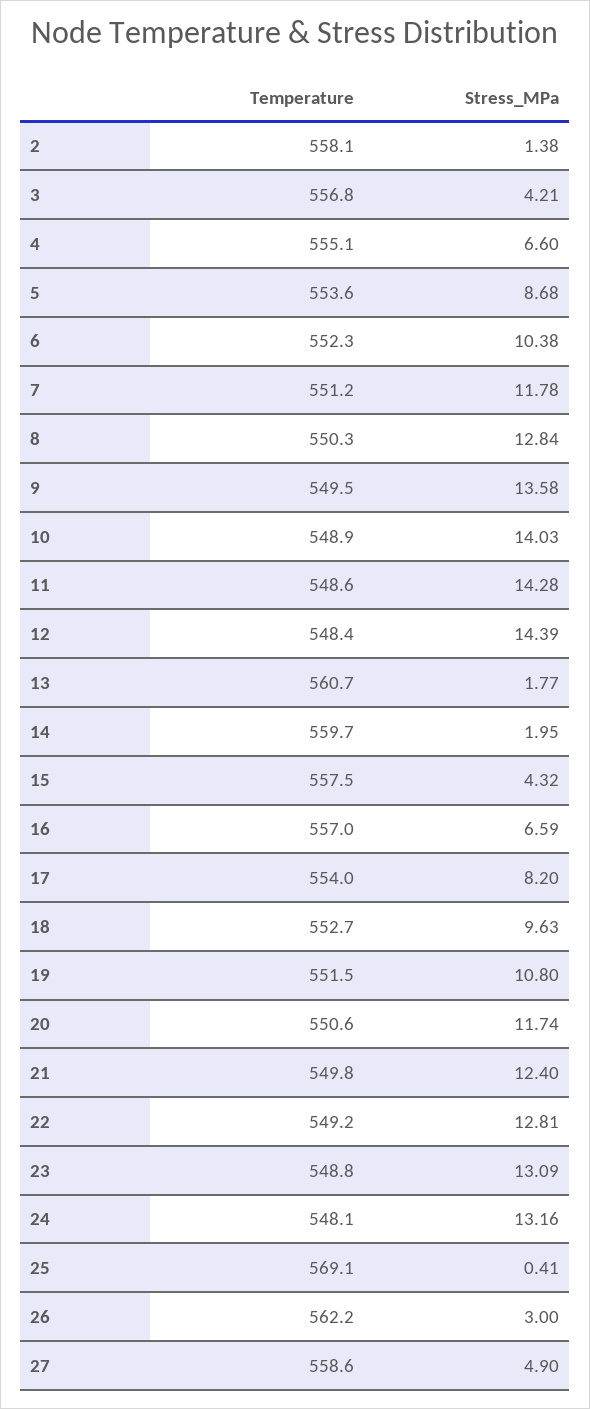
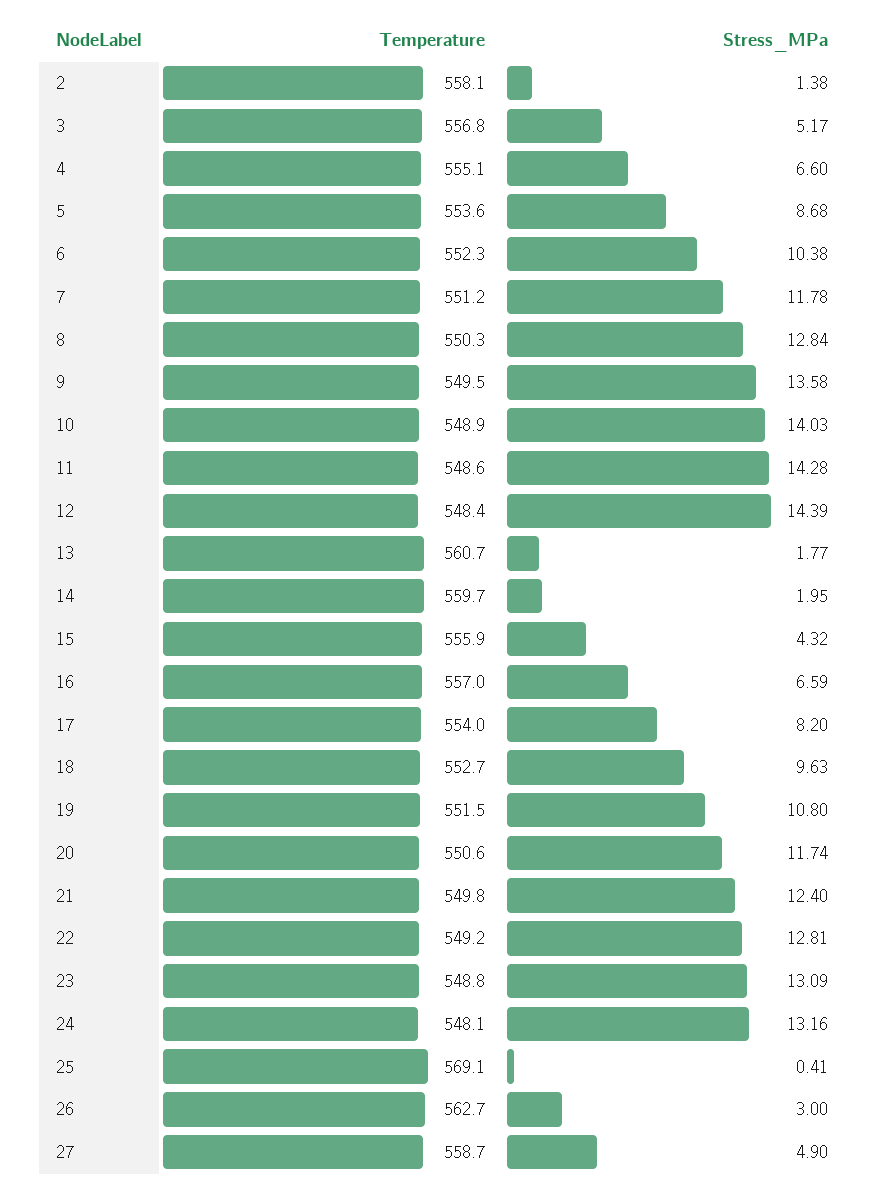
  {
    "Temperature": {
      "2": 558.1,
      "3": 556.8,
      "4": 555.1,
      "5": 553.6,
      "6": 552.3,
      "7": 551.2,
      "8": 550.3,
      "9": 549.5,
      "10": 548.9,
      "11": 548.6,
      "12": 548.4,
      "13": 560.7,
      "14": 559.7,
-     "15": 557.5,
+     "15": 555.9,
      "16": 557,
      "17": 554,
      "18": 552.7,
      "19": 551.5,
      "20": 550.6,
      "21": 549.8,
      "22": 549.2,
      "23": 548.8,
      "24": 548.1,
      "25": 569.1,
-     "26": 562.2,
+     "26": 562.7,
-     "27": 558.6
+     "27": 558.7
    },
    "Stress_MPa": {
      "2": 1.38,
-     "3": 4.21,
+     "3": 5.17,
      "4": 6.6,
      "5": 8.68,
      "6": 10.38,
      "7": 11.78,
      "8": 12.84,
      "9": 13.58,
      "10": 14.03,
      "11": 14.28,
      "12": 14.39,
      "13": 1.77,
      "14": 1.95,
      "15": 4.32,
      "16": 6.59,
      "17": 8.2,
      "18": 9.63,
      "19": 10.8,
      "20": 11.74,
      "21": 12.4,
      "22": 12.81,
      "23": 13.09,
      "24": 13.16,
      "25": 0.41,
      "26": 3,
      "27": 4.9
    }
  }

